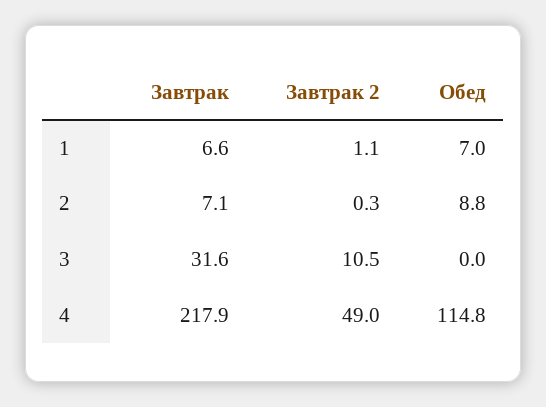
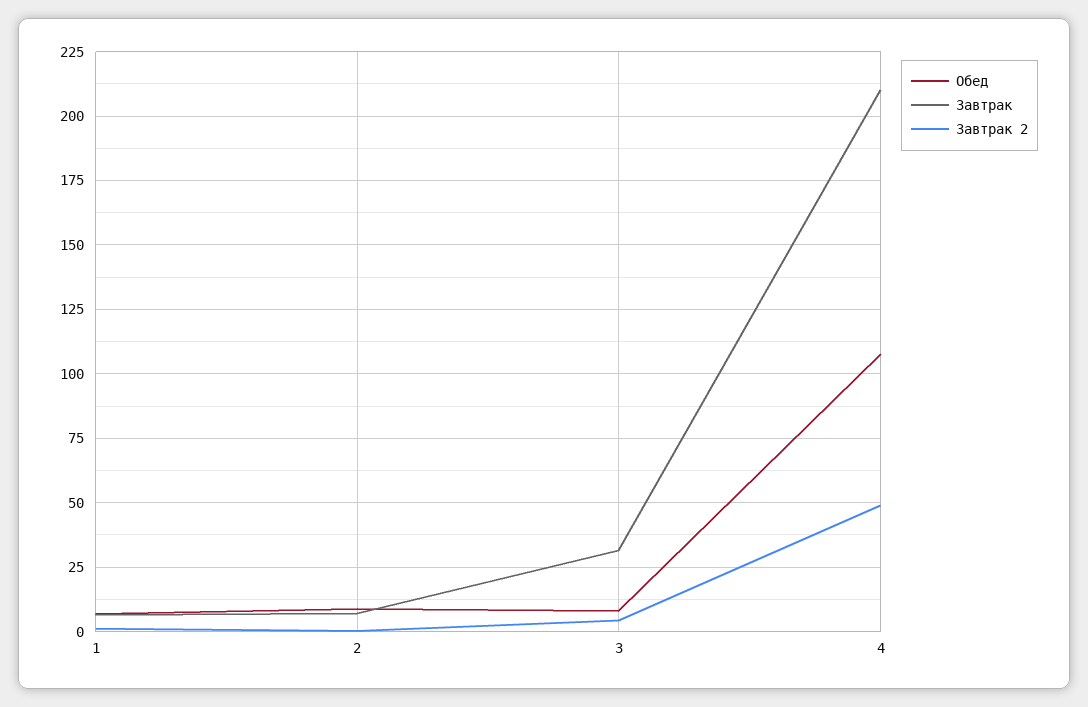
  {
    "Завтрак": {
      "1": 6.6,
      "2": 7.1,
      "3": 31.6,
-     "4": 217.9
+     "4": 210
    },
    "Завтрак 2": {
      "1": 1.1,
      "2": 0.3,
-     "3": 10.5,
+     "3": 5,
      "4": 49
    },
    "Обед": {
      "1": 7,
      "2": 8.8,
-     "3": 0,
+     "3": 7.5,
-     "4": 114.8
+     "4": 107.5
    }
  }

